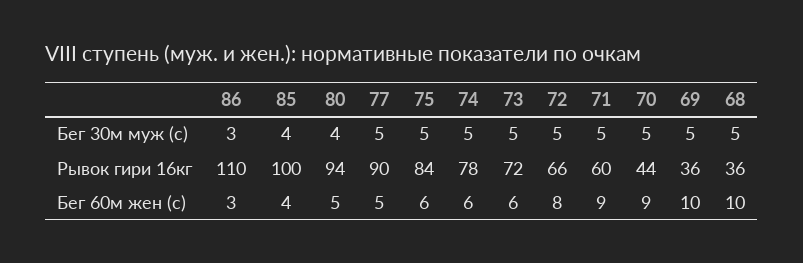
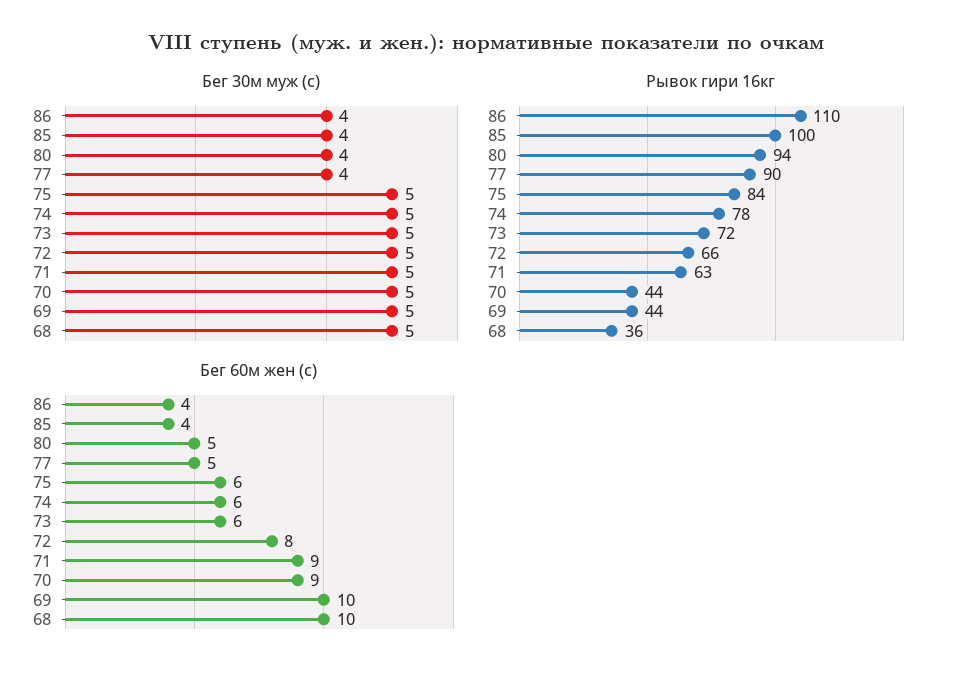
  {
    "Бег 30м муж (с)": {
-     "86": 3,
+     "86": 4,
      "85": 4,
      "80": 4,
-     "77": 5,
+     "77": 4,
      "75": 5,
      "74": 5,
      "73": 5,
      "72": 5,
      "71": 5,
      "70": 5,
      "69": 5,
      "68": 5
    },
    "Рывок гири 16кг": {
      "86": 110,
      "85": 100,
      "80": 94,
      "77": 90,
      "75": 84,
      "74": 78,
      "73": 72,
      "72": 66,
-     "71": 60,
+     "71": 63,
      "70": 44,
-     "69": 36,
+     "69": 44,
      "68": 36
    },
    "Бег 60м жен (с)": {
-     "86": 3,
+     "86": 4,
      "85": 4,
      "80": 5,
      "77": 5,
      "75": 6,
      "74": 6,
      "73": 6,
      "72": 8,
      "71": 9,
      "70": 9,
      "69": 10,
      "68": 10
    }
  }

